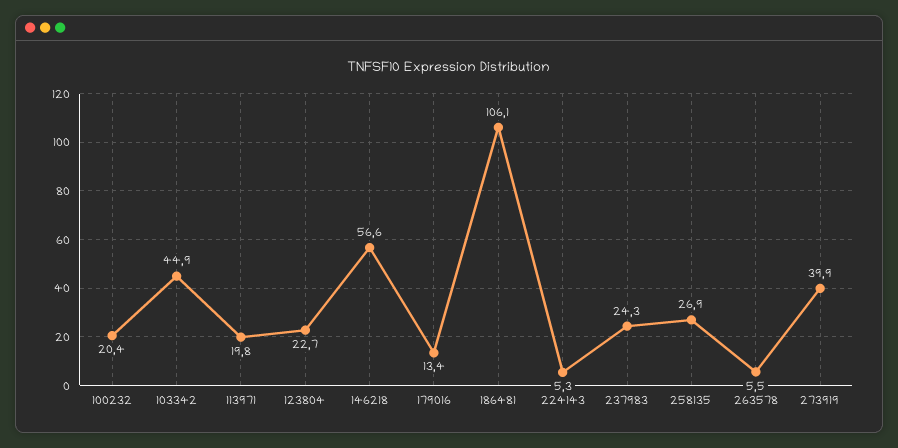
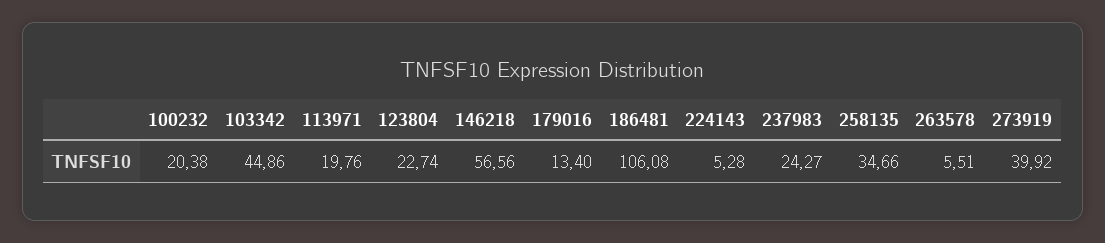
  {
    "100232": 20.38,
    "103342": 44.86,
    "113971": 19.76,
    "123804": 22.74,
    "146218": 56.56,
    "179016": 13.4,
    "186481": 106.08,
    "224143": 5.28,
    "237983": 24.27,
-   "258135": 26.9,
+   "258135": 34.66,
    "263578": 5.51,
    "273919": 39.92
  }

